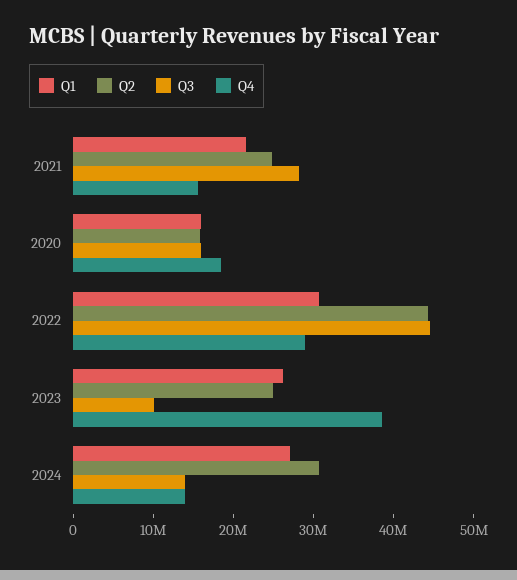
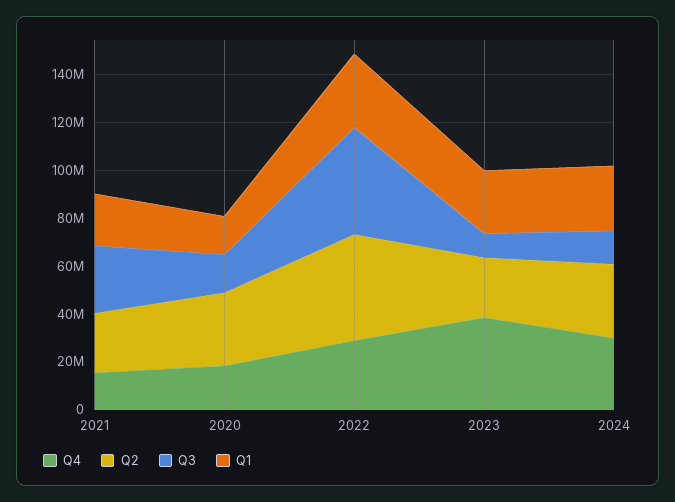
  {
    "Q1": {
      "2021": 22000000,
      "2020": 16000000,
      "2022": 30000000,
      "2023": 26000000,
      "2024": 28000000
    },
    "Q2": {
      "2021": 24000000,
-     "2020": 16000000,
+     "2020": 30000000,
      "2022": 44000000,
      "2023": 24000000,
      "2024": 30000000
    },
    "Q3": {
      "2021": 28000000,
      "2020": 16000000,
      "2022": 44000000,
      "2023": 10000000,
      "2024": 14000000
    },
    "Q4": {
      "2021": 16000000,
      "2020": 18000000,
      "2022": 28000000,
      "2023": 38000000,
-     "2024": 14000000
+     "2024": 30000000
    }
  }

